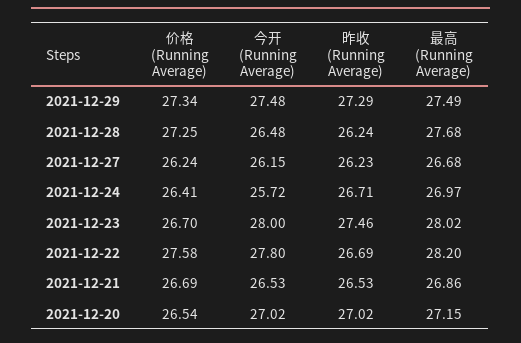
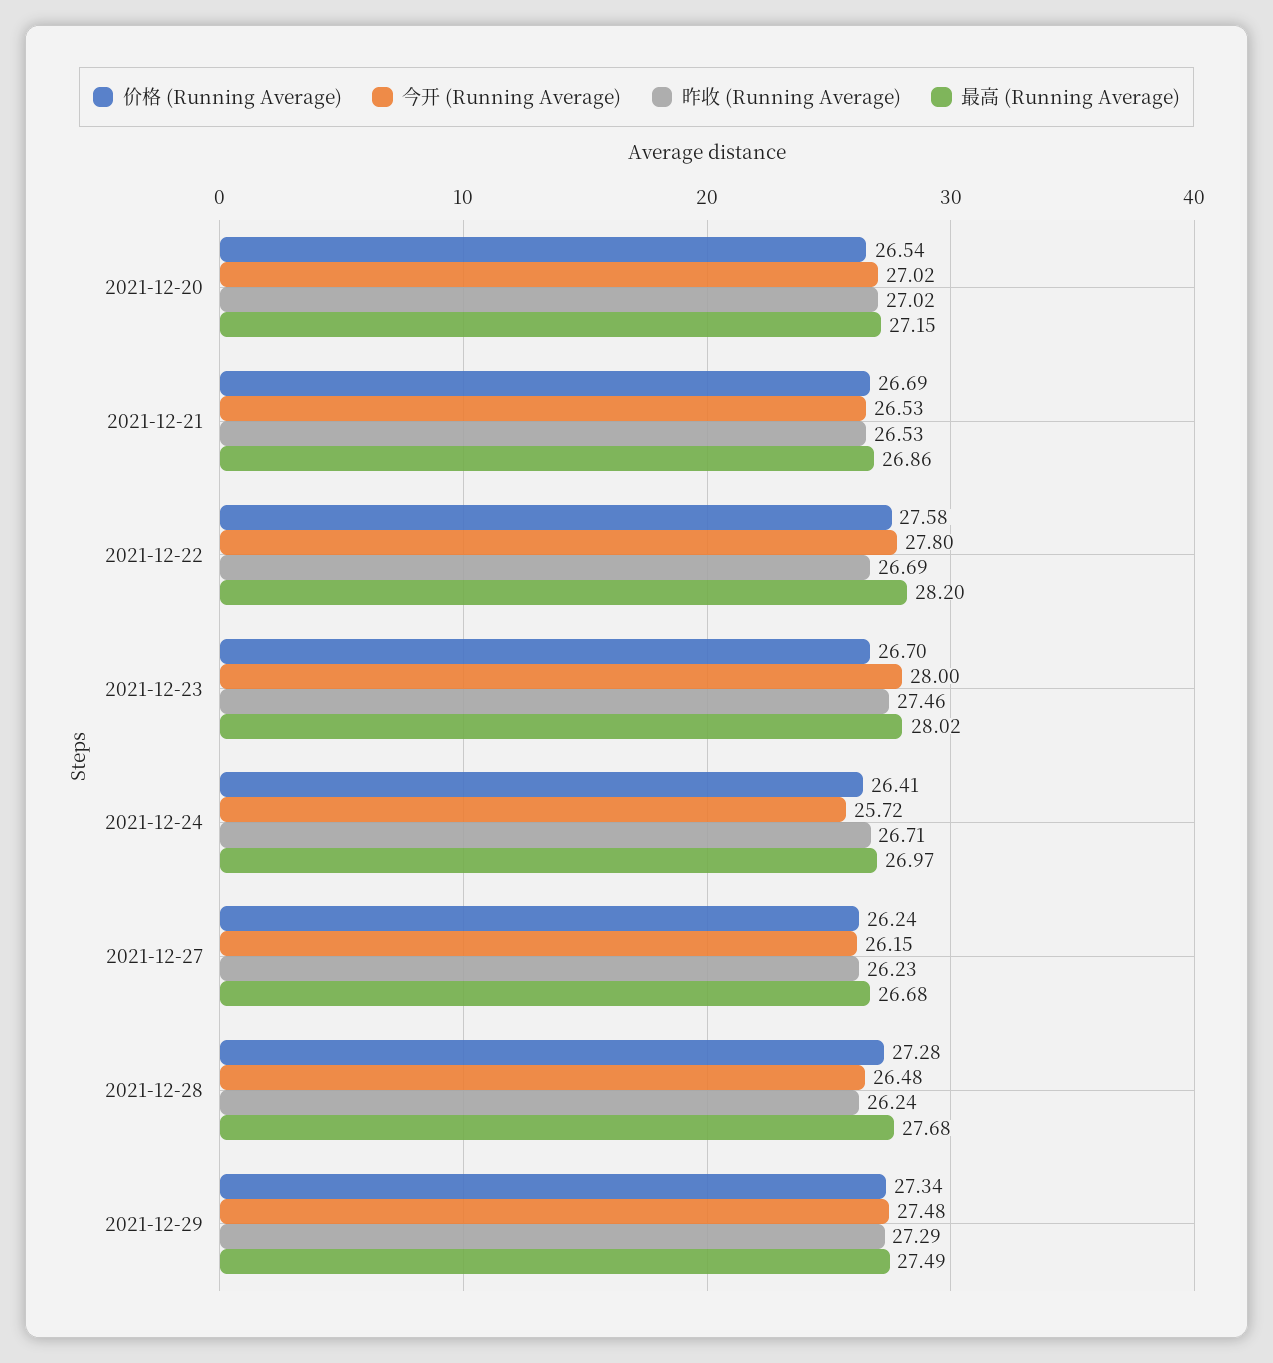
  {
    "价格 (Running Average)": {
      "2021-12-29": 27.34,
-     "2021-12-28": 27.25,
+     "2021-12-28": 27.28,
      "2021-12-27": 26.24,
      "2021-12-24": 26.41,
      "2021-12-23": 26.7,
      "2021-12-22": 27.58,
      "2021-12-21": 26.69,
      "2021-12-20": 26.54
    },
    "今开 (Running Average)": {
      "2021-12-29": 27.48,
      "2021-12-28": 26.48,
      "2021-12-27": 26.15,
      "2021-12-24": 25.72,
      "2021-12-23": 28,
      "2021-12-22": 27.8,
      "2021-12-21": 26.53,
      "2021-12-20": 27.02
    },
    "昨收 (Running Average)": {
      "2021-12-29": 27.29,
      "2021-12-28": 26.24,
      "2021-12-27": 26.23,
      "2021-12-24": 26.71,
      "2021-12-23": 27.46,
      "2021-12-22": 26.69,
      "2021-12-21": 26.53,
      "2021-12-20": 27.02
    },
    "最高 (Running Average)": {
      "2021-12-29": 27.49,
      "2021-12-28": 27.68,
      "2021-12-27": 26.68,
      "2021-12-24": 26.97,
      "2021-12-23": 28.02,
      "2021-12-22": 28.2,
      "2021-12-21": 26.86,
      "2021-12-20": 27.15
    }
  }

